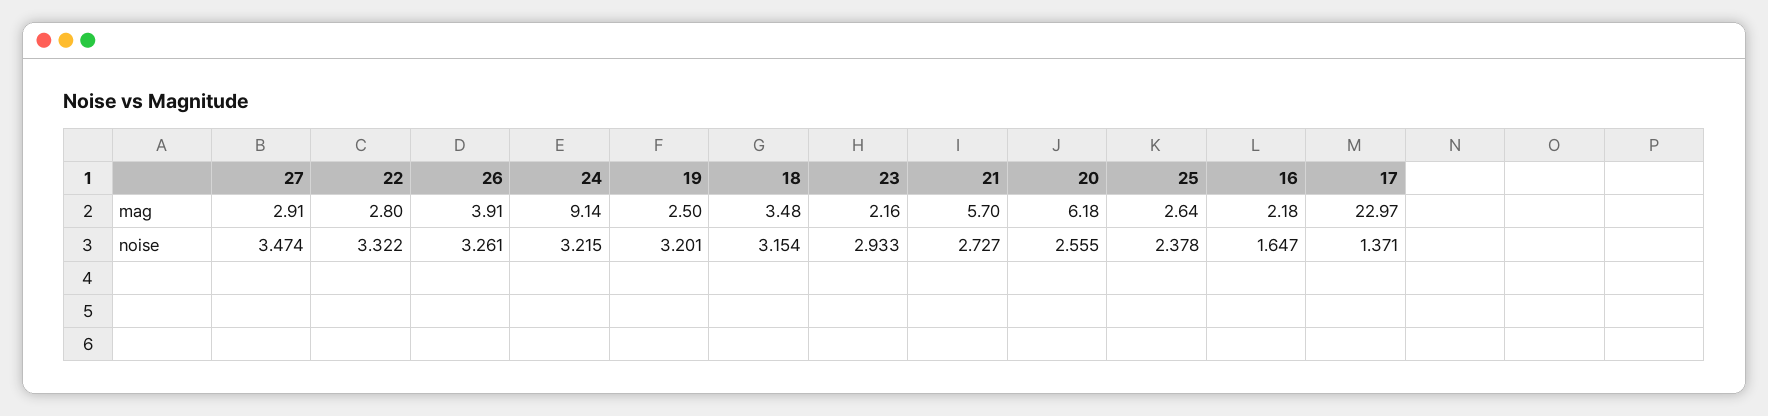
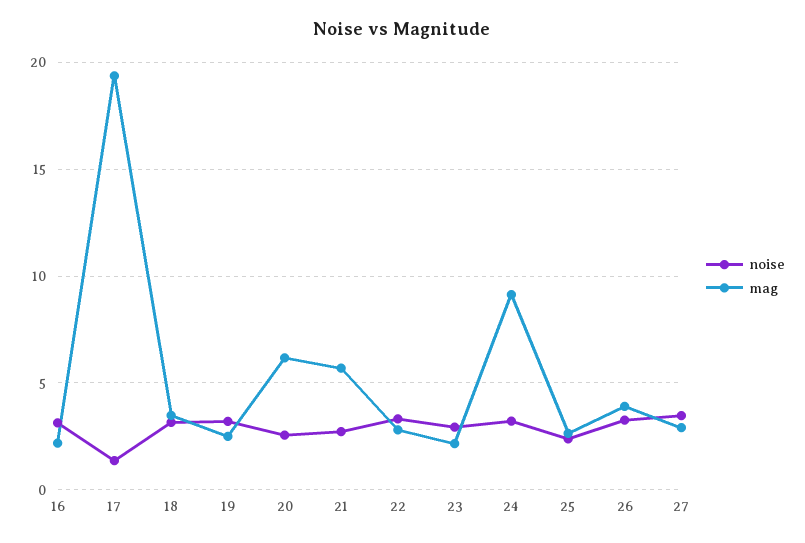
  {
    "mag": {
      "27": 2.91,
      "22": 2.8,
      "26": 3.91,
      "24": 9.14,
      "19": 2.5,
      "18": 3.48,
      "23": 2.16,
      "21": 5.7,
      "20": 6.18,
      "25": 2.64,
      "16": 2.18,
-     "17": 22.97
+     "17": 19.5
    },
    "noise": {
      "27": 3.474,
      "22": 3.322,
      "26": 3.261,
      "24": 3.215,
      "19": 3.201,
      "18": 3.154,
      "23": 2.933,
      "21": 2.727,
      "20": 2.555,
      "25": 2.378,
-     "16": 1.647,
+     "16": 3,
      "17": 1.371
    }
  }

